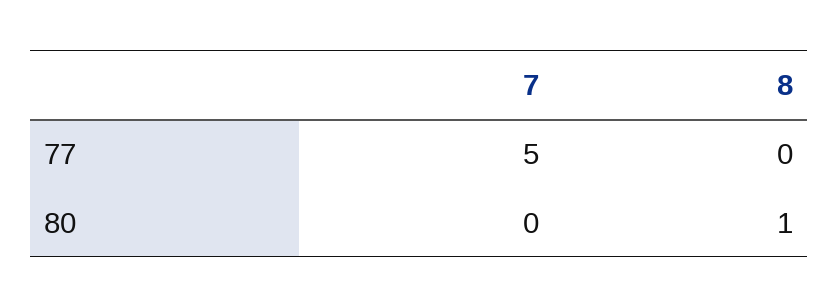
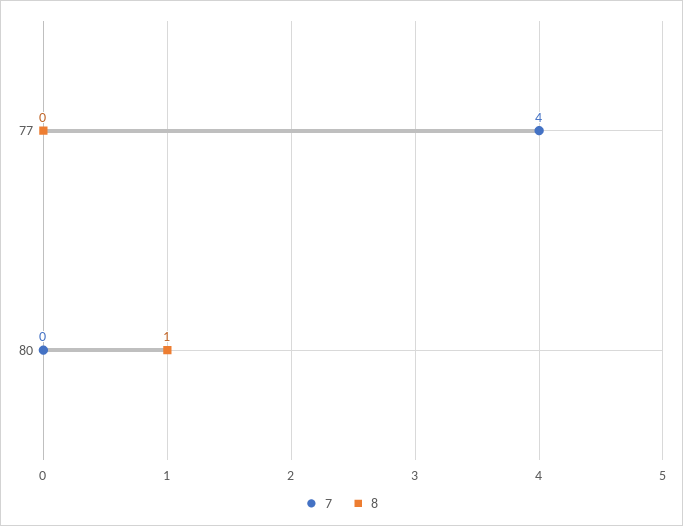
  {
    "7": {
-     "77": 5,
+     "77": 4,
      "80": 0
    },
    "8": {
      "77": 0,
      "80": 1
    }
  }

